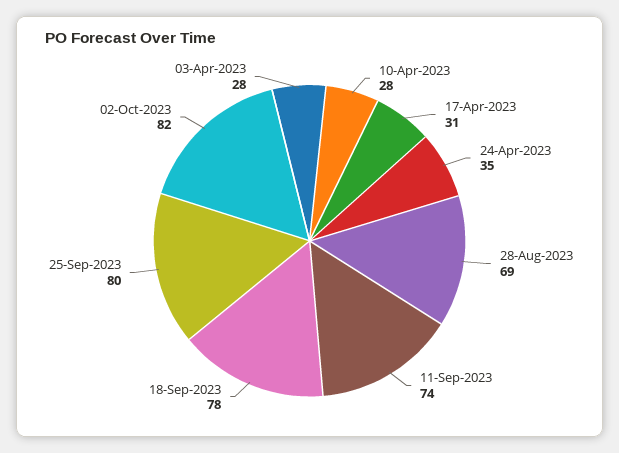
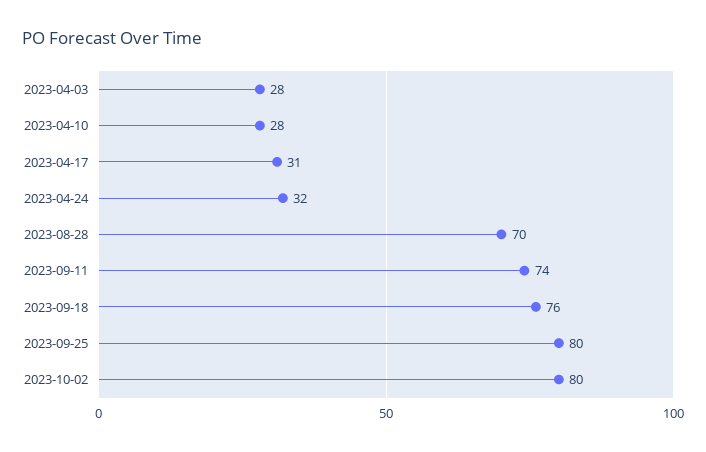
  {
    "10-Apr-2023": 28,
    "17-Apr-2023": 31,
-   "24-Apr-2023": 35,
+   "24-Apr-2023": 32,
-   "28-Aug-2023": 69,
+   "28-Aug-2023": 70,
    "11-Sep-2023": 74,
-   "18-Sep-2023": 78,
+   "18-Sep-2023": 76,
    "25-Sep-2023": 80,
-   "02-Oct-2023": 82,
+   "02-Oct-2023": 80,
    "03-Apr-2023": 28
  }

